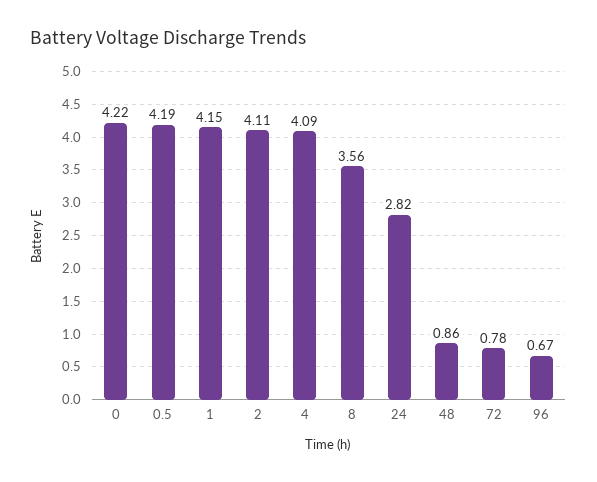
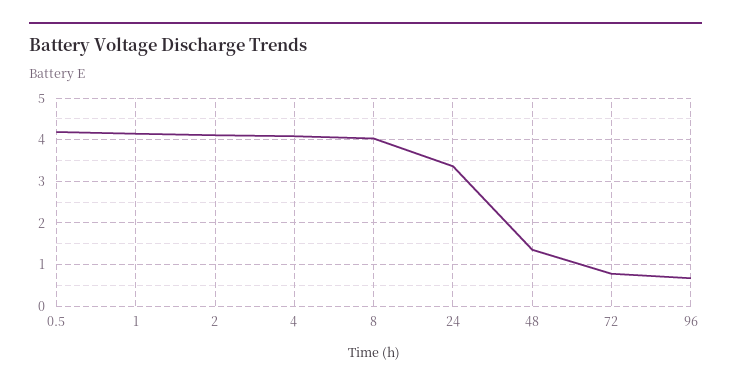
  {
-   "0": 4.22,
    "0.5": 4.19,
    "1": 4.15,
    "2": 4.11,
    "4": 4.09,
-   "8": 3.56,
+   "8": 4,
-   "24": 2.82,
+   "24": 3.4,
-   "48": 0.86,
+   "48": 1.4,
    "72": 0.78,
    "96": 0.67
  }

